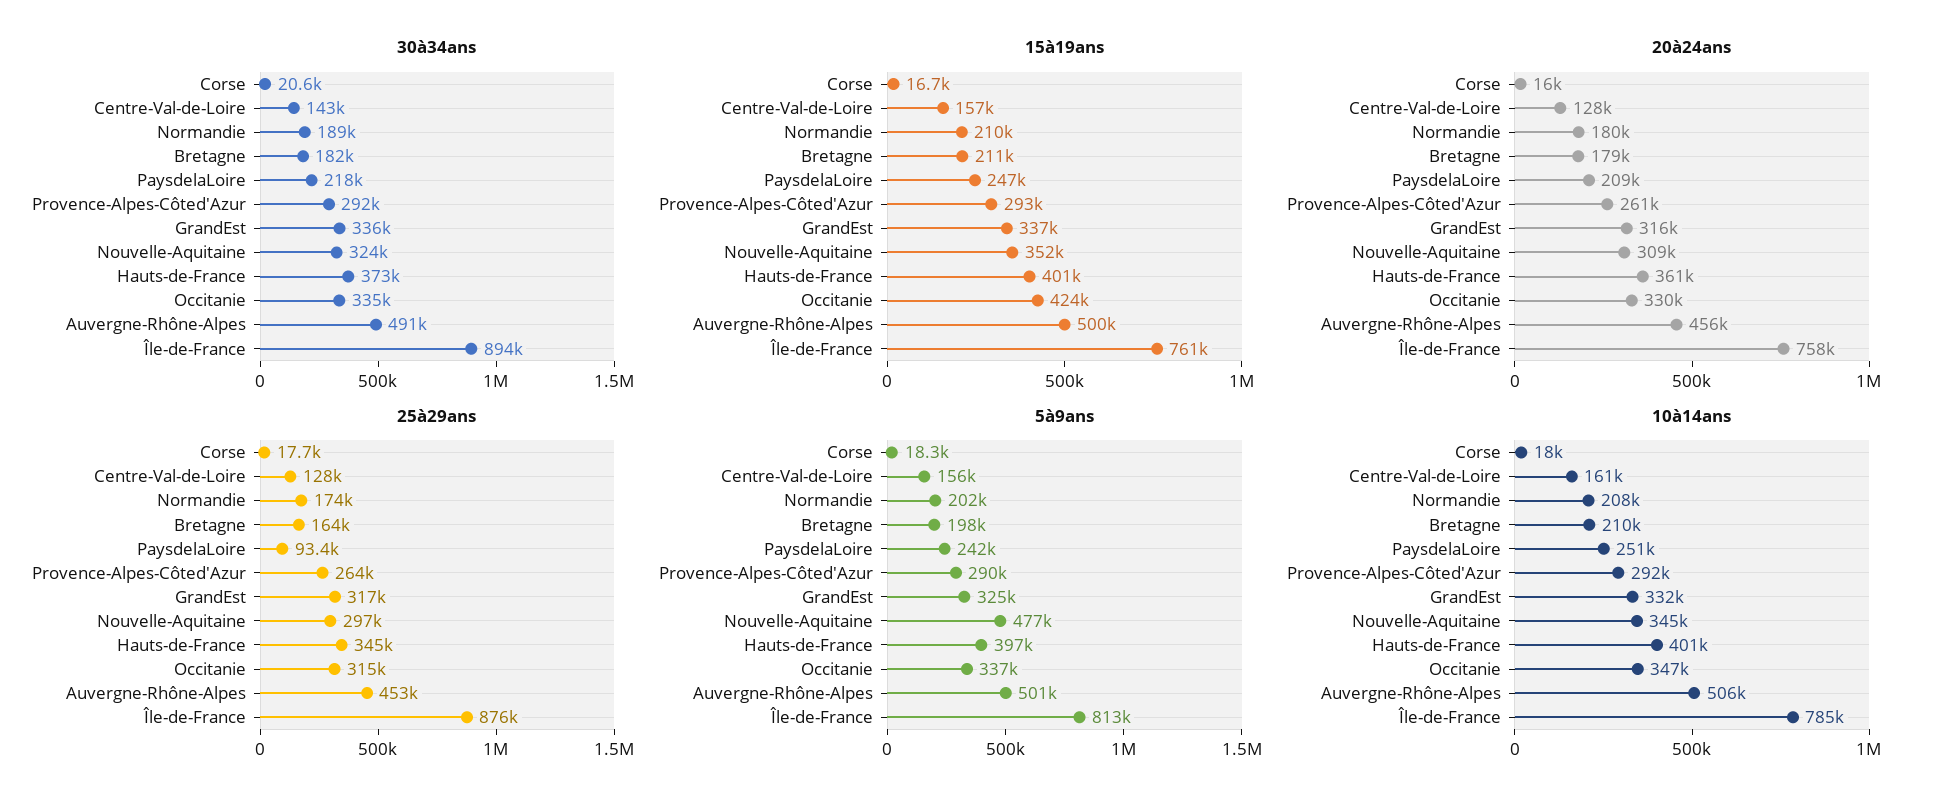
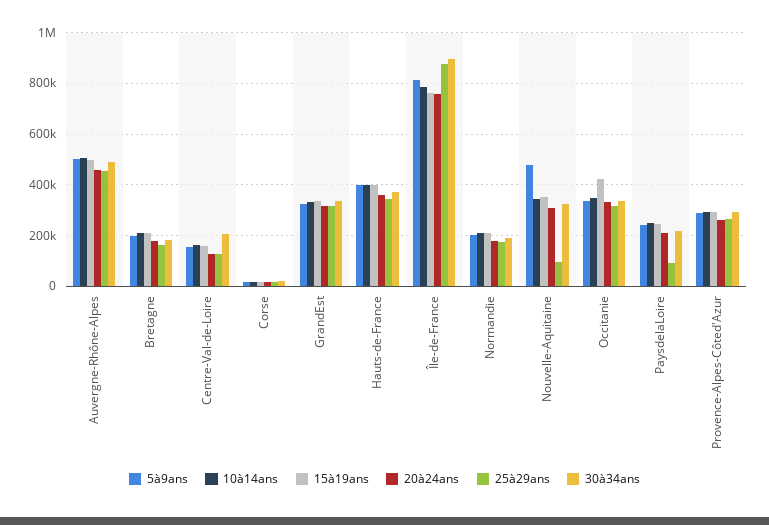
  {
    "30à34ans": {
      "Corse": 20600,
-     "Centre-Val-de-Loire": 143000,
+     "Centre-Val-de-Loire": 200000,
      "Normandie": 189000,
      "Bretagne": 182000,
      "PaysdelaLoire": 218000,
      "Provence-Alpes-Côted'Azur": 292000,
      "GrandEst": 336000,
      "Nouvelle-Aquitaine": 324000,
      "Hauts-de-France": 373000,
      "Occitanie": 335000,
      "Auvergne-Rhône-Alpes": 491000,
      "Île-de-France": 894000
    },
    "15à19ans": {
      "Corse": 16700,
      "Centre-Val-de-Loire": 157000,
      "Normandie": 210000,
      "Bretagne": 211000,
      "PaysdelaLoire": 247000,
      "Provence-Alpes-Côted'Azur": 293000,
      "GrandEst": 337000,
      "Nouvelle-Aquitaine": 352000,
      "Hauts-de-France": 401000,
      "Occitanie": 424000,
      "Auvergne-Rhône-Alpes": 500000,
      "Île-de-France": 761000
    },
    "20à24ans": {
      "Corse": 16000,
      "Centre-Val-de-Loire": 128000,
      "Normandie": 180000,
      "Bretagne": 179000,
      "PaysdelaLoire": 209000,
      "Provence-Alpes-Côted'Azur": 261000,
      "GrandEst": 316000,
      "Nouvelle-Aquitaine": 309000,
      "Hauts-de-France": 361000,
      "Occitanie": 330000,
      "Auvergne-Rhône-Alpes": 456000,
      "Île-de-France": 758000
    },
    "25à29ans": {
      "Corse": 17700,
      "Centre-Val-de-Loire": 128000,
      "Normandie": 174000,
      "Bretagne": 164000,
      "PaysdelaLoire": 93400,
      "Provence-Alpes-Côted'Azur": 264000,
      "GrandEst": 317000,
-     "Nouvelle-Aquitaine": 297000,
+     "Nouvelle-Aquitaine": 100000,
      "Hauts-de-France": 345000,
      "Occitanie": 315000,
      "Auvergne-Rhône-Alpes": 453000,
      "Île-de-France": 876000
    },
    "5à9ans": {
      "Corse": 18300,
      "Centre-Val-de-Loire": 156000,
      "Normandie": 202000,
      "Bretagne": 198000,
      "PaysdelaLoire": 242000,
      "Provence-Alpes-Côted'Azur": 290000,
      "GrandEst": 325000,
      "Nouvelle-Aquitaine": 477000,
      "Hauts-de-France": 397000,
      "Occitanie": 337000,
      "Auvergne-Rhône-Alpes": 501000,
      "Île-de-France": 813000
    },
    "10à14ans": {
      "Corse": 18000,
      "Centre-Val-de-Loire": 161000,
      "Normandie": 208000,
      "Bretagne": 210000,
      "PaysdelaLoire": 251000,
      "Provence-Alpes-Côted'Azur": 292000,
      "GrandEst": 332000,
      "Nouvelle-Aquitaine": 345000,
      "Hauts-de-France": 401000,
      "Occitanie": 347000,
      "Auvergne-Rhône-Alpes": 506000,
      "Île-de-France": 785000
    }
  }

